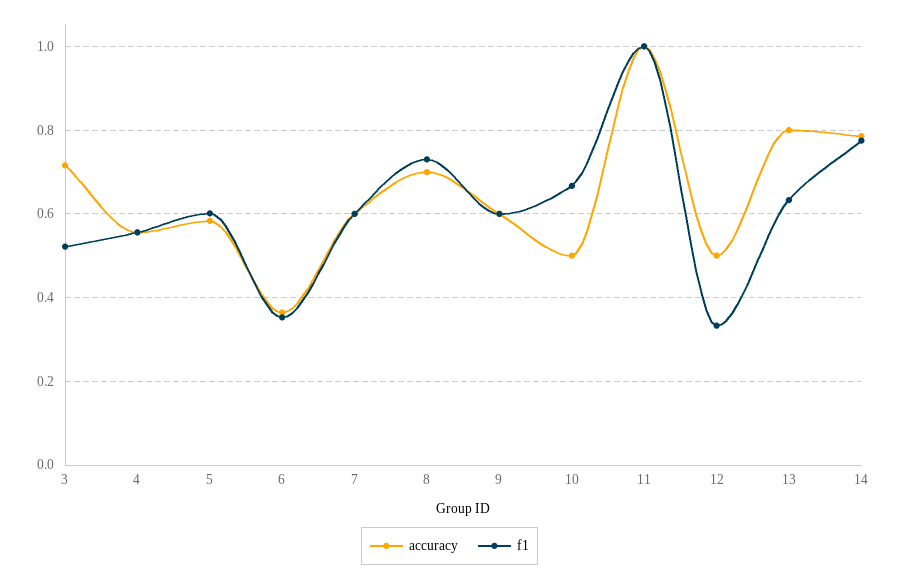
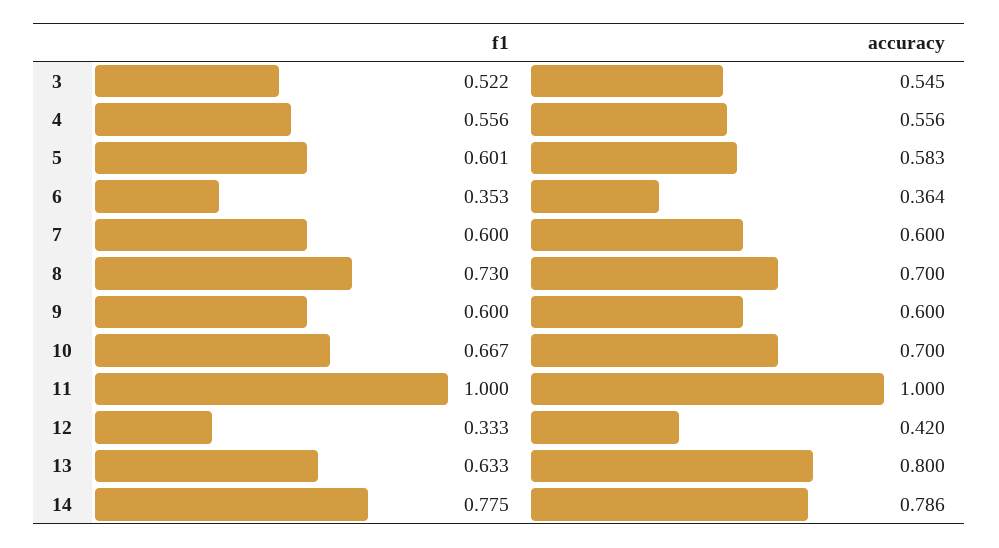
  {
    "accuracy": {
-     "3": 0.72,
+     "3": 0.545,
      "4": 0.556,
      "5": 0.583,
      "6": 0.364,
      "7": 0.6,
      "8": 0.7,
      "9": 0.6,
-     "10": 0.5,
+     "10": 0.7,
      "11": 1,
-     "12": 0.5,
+     "12": 0.42,
      "13": 0.8,
      "14": 0.786
    },
    "f1": {
      "3": 0.522,
      "4": 0.556,
      "5": 0.601,
      "6": 0.353,
      "7": 0.6,
      "8": 0.73,
      "9": 0.6,
      "10": 0.667,
      "11": 1,
      "12": 0.333,
      "13": 0.633,
      "14": 0.775
    }
  }

